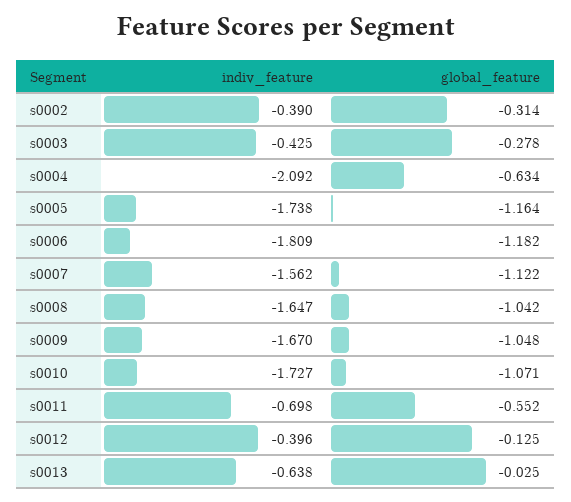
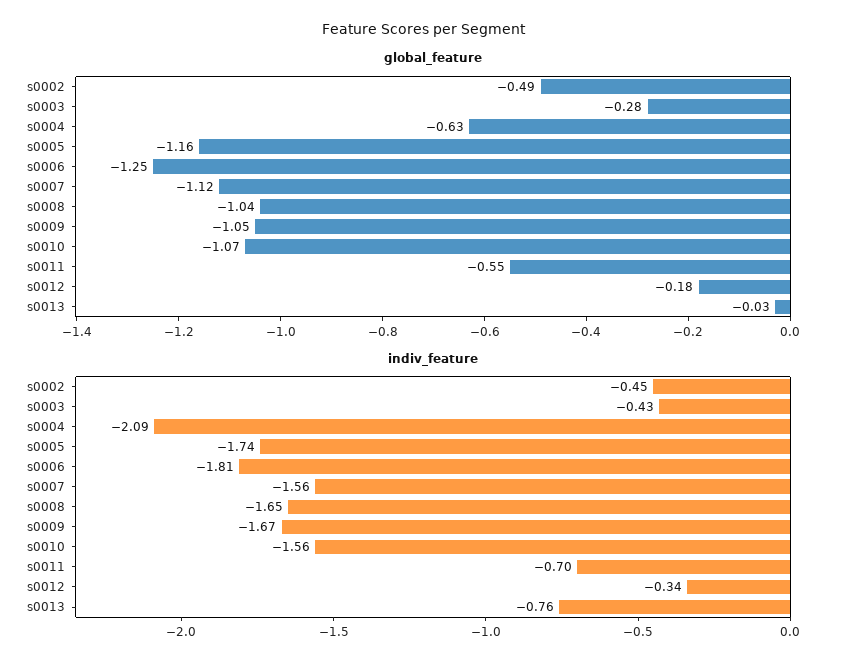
  {
    "indiv_feature": {
-     "s0002": -0.39,
+     "s0002": -0.45,
      "s0003": -0.425,
      "s0004": -2.092,
      "s0005": -1.738,
      "s0006": -1.809,
      "s0007": -1.562,
      "s0008": -1.647,
      "s0009": -1.67,
-     "s0010": -1.727,
+     "s0010": -1.56,
      "s0011": -0.698,
-     "s0012": -0.396,
+     "s0012": -0.34,
-     "s0013": -0.638
+     "s0013": -0.76
    },
    "global_feature": {
-     "s0002": -0.314,
+     "s0002": -0.49,
      "s0003": -0.278,
      "s0004": -0.634,
      "s0005": -1.164,
-     "s0006": -1.182,
+     "s0006": -1.25,
      "s0007": -1.122,
      "s0008": -1.042,
      "s0009": -1.048,
      "s0010": -1.071,
      "s0011": -0.552,
-     "s0012": -0.125,
+     "s0012": -0.18,
      "s0013": -0.025
    }
  }

